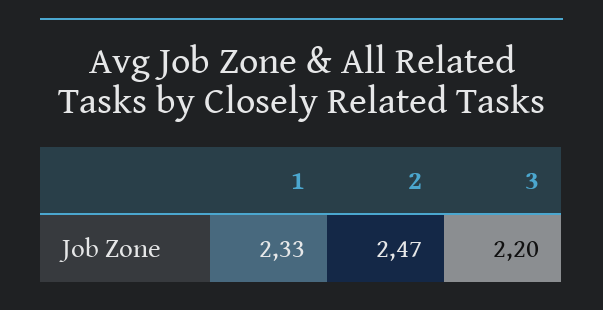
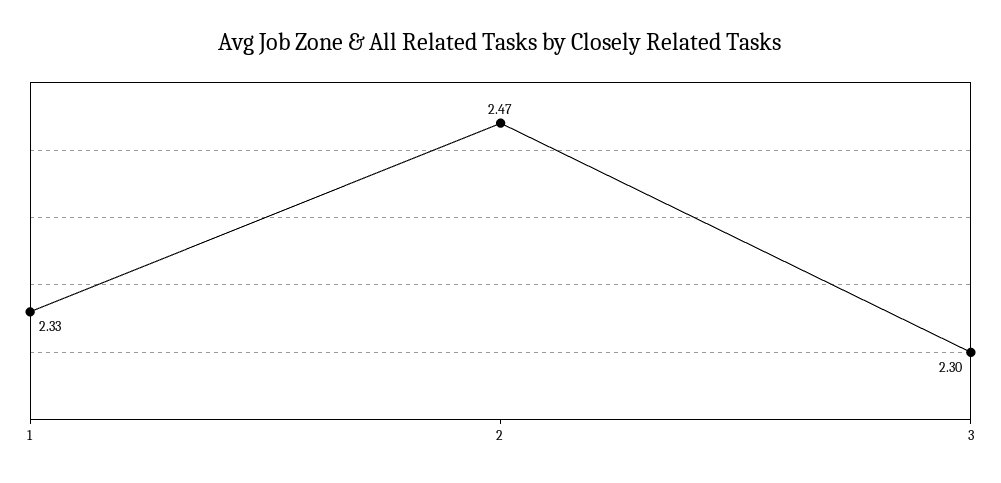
  {
    "1": 2.33,
    "2": 2.47,
-   "3": 2.2
+   "3": 2.3
  }

